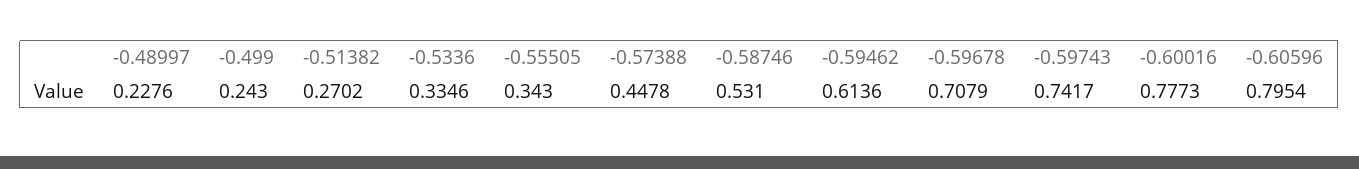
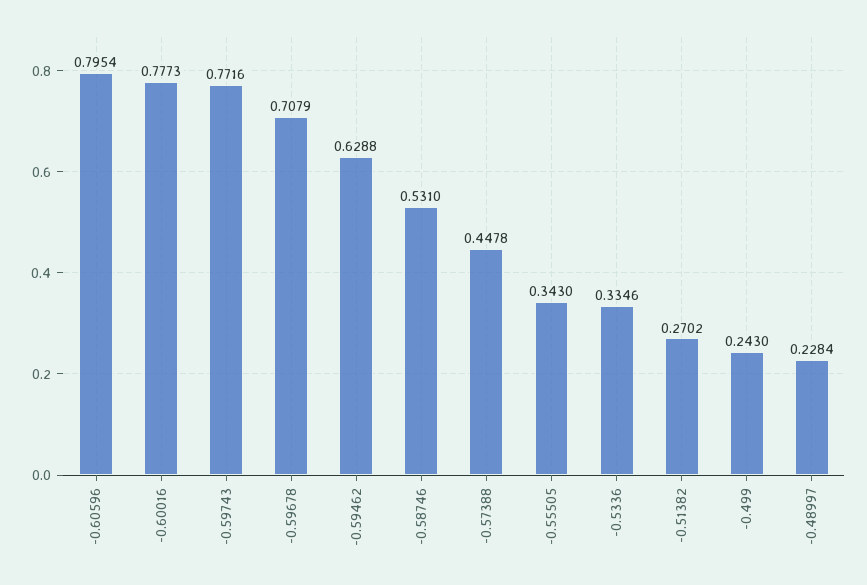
  {
-   "-0.48997": 0.2276,
+   "-0.48997": 0.2284,
    "-0.499": 0.243,
    "-0.51382": 0.2702,
    "-0.5336": 0.3346,
    "-0.55505": 0.343,
    "-0.57388": 0.4478,
    "-0.58746": 0.531,
-   "-0.59462": 0.6136,
+   "-0.59462": 0.6288,
    "-0.59678": 0.7079,
-   "-0.59743": 0.7417,
+   "-0.59743": 0.7716,
    "-0.60016": 0.7773,
    "-0.60596": 0.7954
  }

